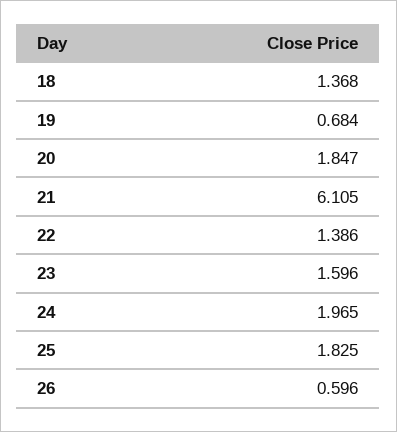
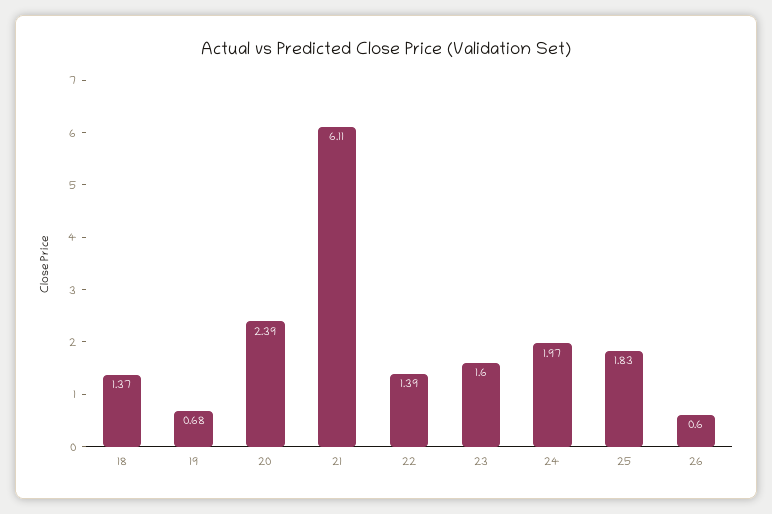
  {
    "18": 1.368,
    "19": 0.684,
-   "20": 1.847,
+   "20": 2.39,
    "21": 6.105,
    "22": 1.386,
    "23": 1.596,
    "24": 1.965,
    "25": 1.825,
    "26": 0.596
  }

